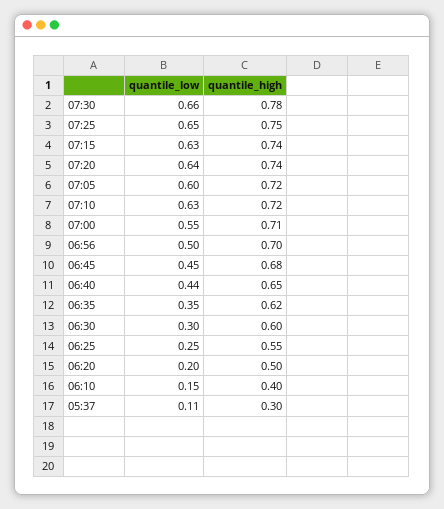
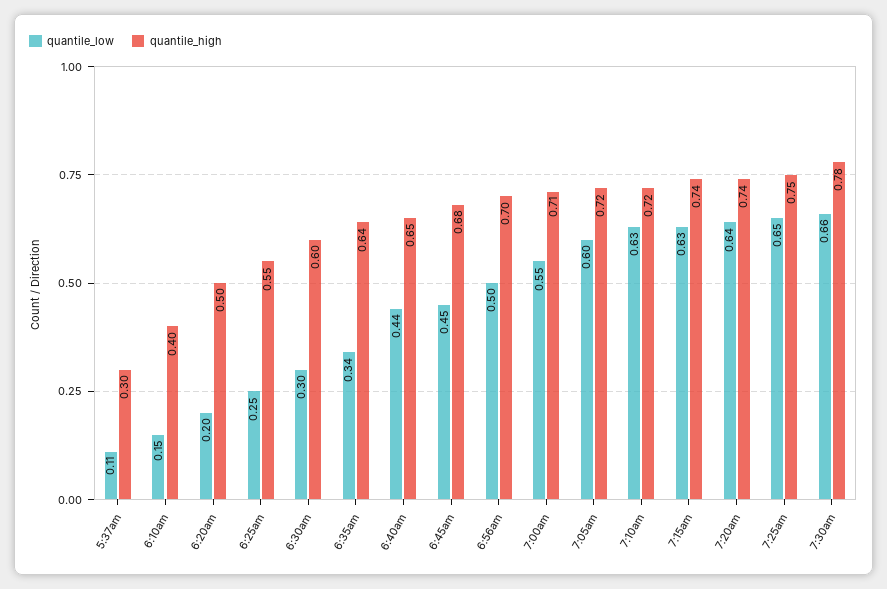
  {
    "quantile_low": {
      "07:30": 0.66,
      "07:25": 0.65,
      "07:15": 0.63,
      "07:20": 0.64,
      "07:05": 0.6,
      "07:10": 0.63,
      "07:00": 0.55,
      "06:56": 0.5,
      "06:45": 0.45,
      "06:40": 0.44,
-     "06:35": 0.35,
+     "06:35": 0.34,
      "06:30": 0.3,
      "06:25": 0.25,
      "06:20": 0.2,
      "06:10": 0.15,
      "05:37": 0.11
    },
    "quantile_high": {
      "07:30": 0.78,
      "07:25": 0.75,
      "07:15": 0.74,
      "07:20": 0.74,
      "07:05": 0.72,
      "07:10": 0.72,
      "07:00": 0.71,
      "06:56": 0.7,
      "06:45": 0.68,
      "06:40": 0.65,
-     "06:35": 0.62,
+     "06:35": 0.64,
      "06:30": 0.6,
      "06:25": 0.55,
      "06:20": 0.5,
      "06:10": 0.4,
      "05:37": 0.3
    }
  }

